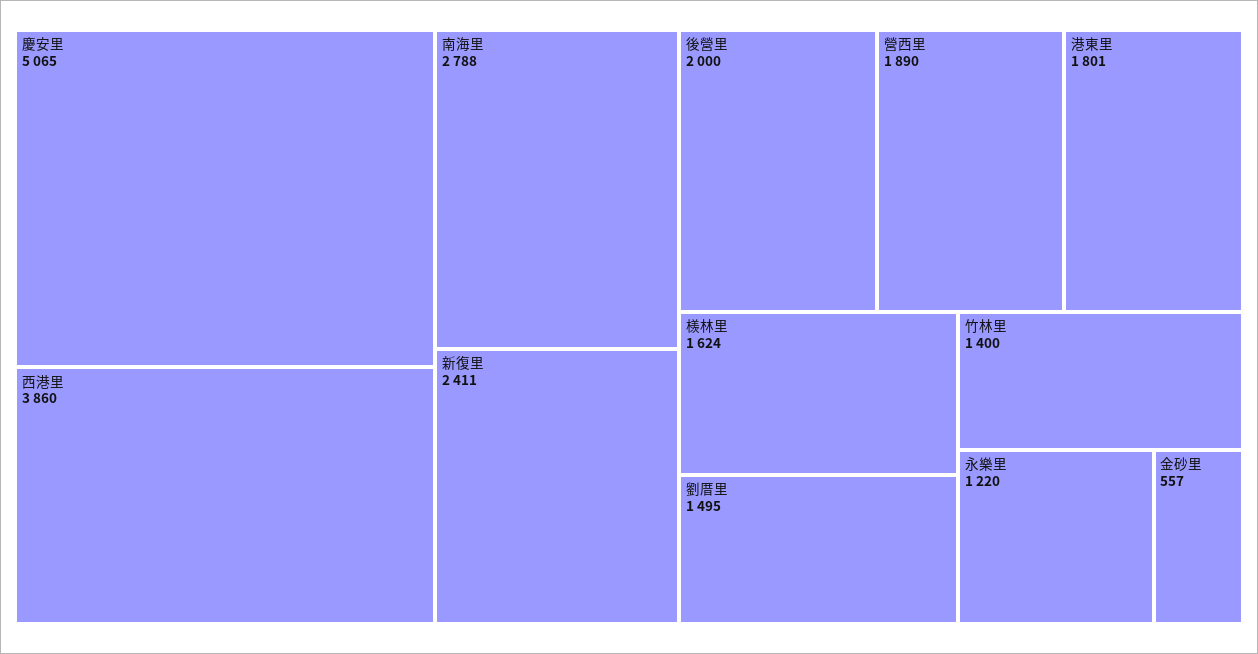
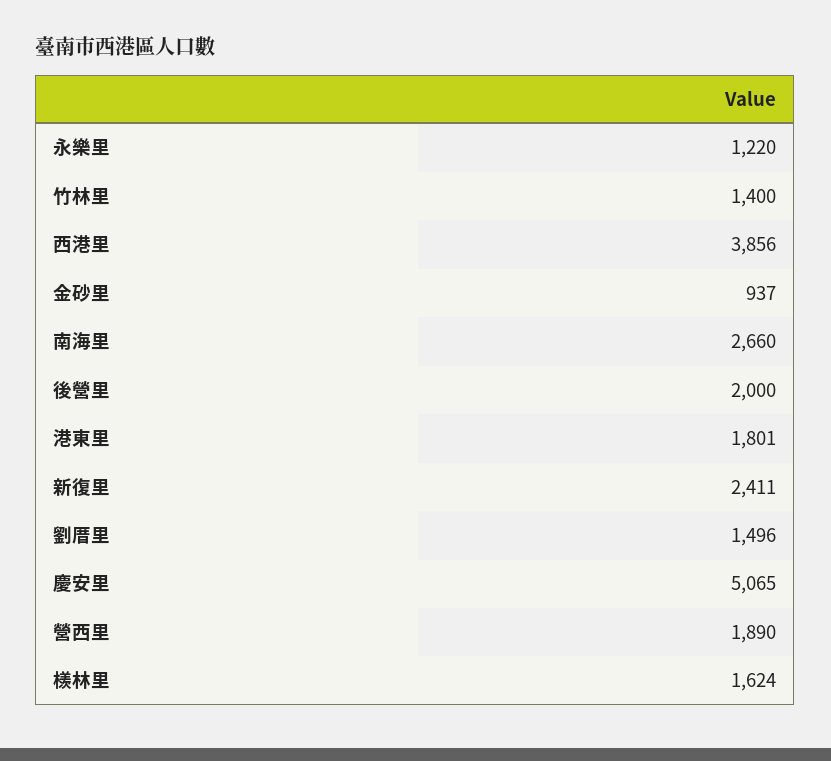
  {
    "慶安里": 5065,
-   "西港里": 3860,
+   "西港里": 3856,
-   "南海里": 2788,
+   "南海里": 2660,
    "新復里": 2411,
    "後營里": 2000,
    "營西里": 1890,
    "港東里": 1801,
    "檨林里": 1624,
-   "劉厝里": 1495,
+   "劉厝里": 1496,
    "竹林里": 1400,
    "永樂里": 1220,
-   "金砂里": 557
+   "金砂里": 937
  }

